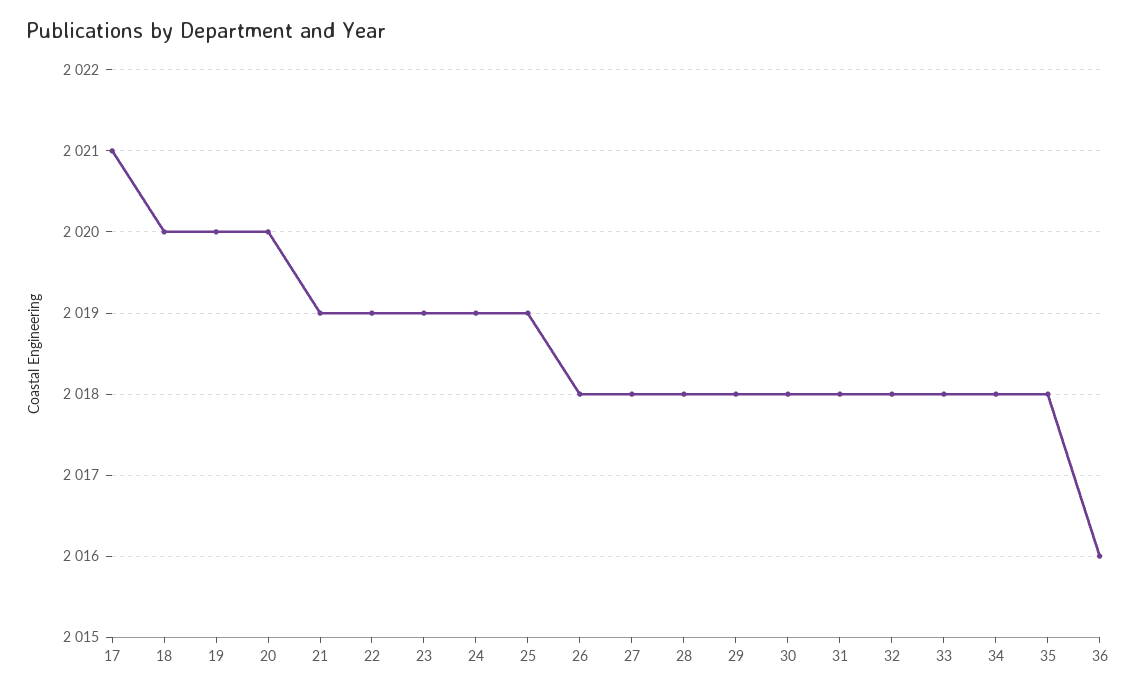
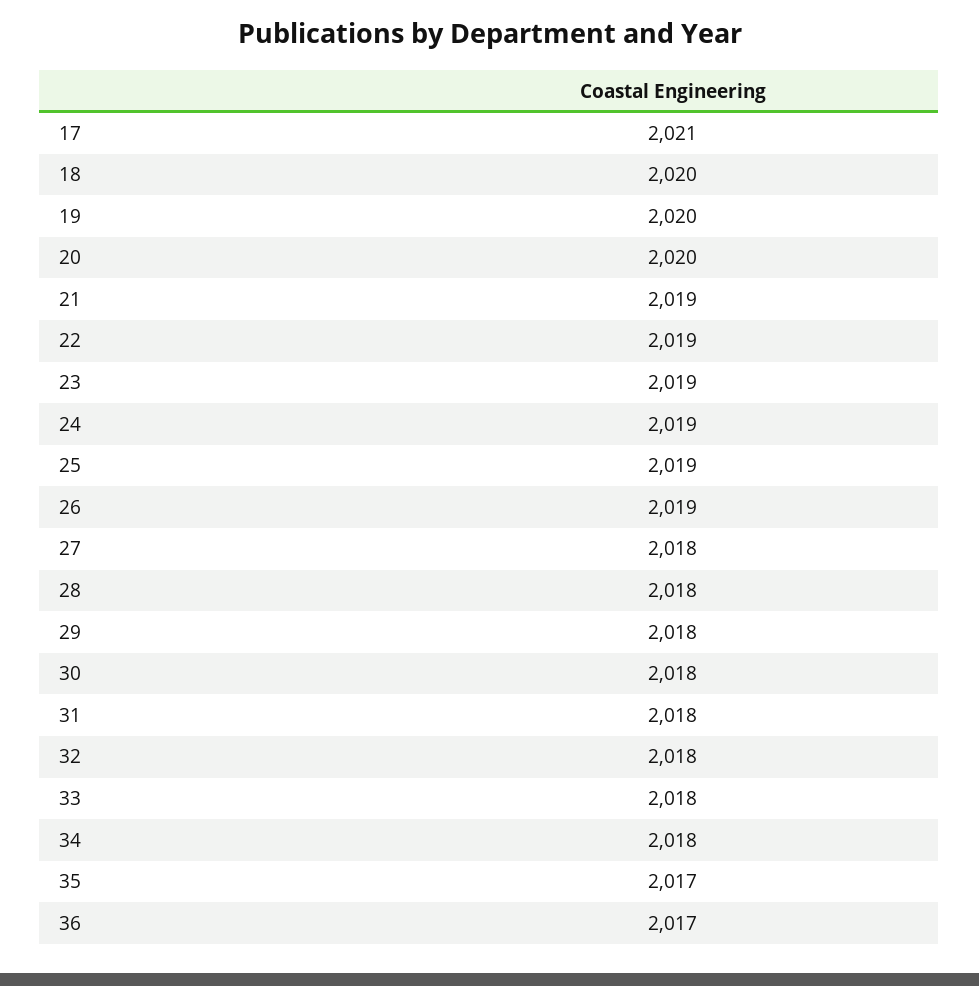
  {
    "17": 2021,
    "18": 2020,
    "19": 2020,
    "20": 2020,
    "21": 2019,
    "22": 2019,
    "23": 2019,
    "24": 2019,
    "25": 2019,
-   "26": 2018,
+   "26": 2019,
    "27": 2018,
    "28": 2018,
    "29": 2018,
    "30": 2018,
    "31": 2018,
    "32": 2018,
    "33": 2018,
    "34": 2018,
-   "35": 2018,
+   "35": 2017,
-   "36": 2016
+   "36": 2017
  }

